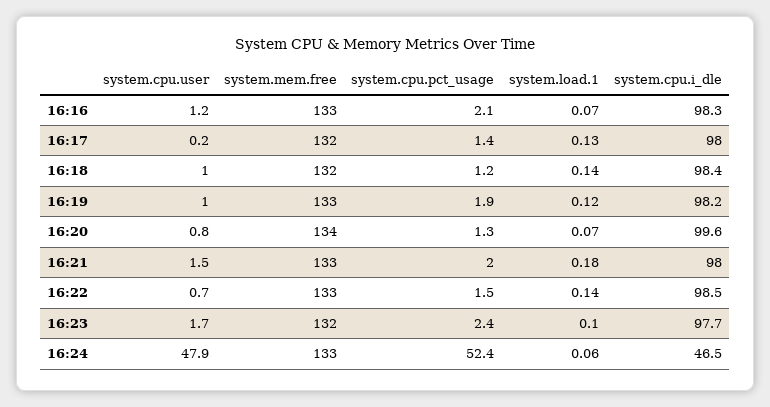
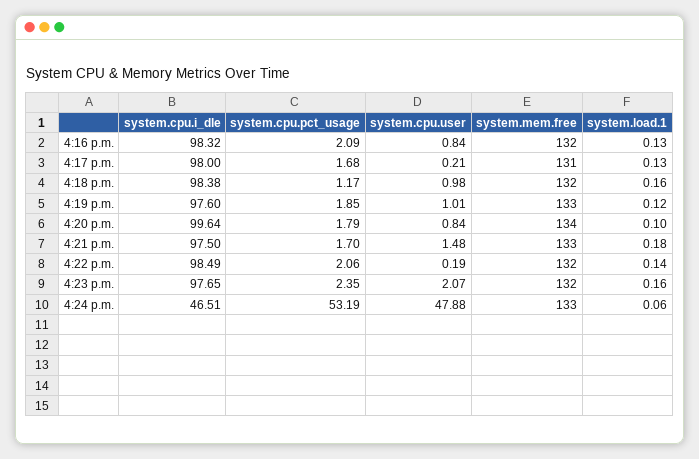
  {
    "system.cpu.user": {
-     "16:16": 1.2,
+     "16:16": 0.84,
      "16:17": 0.21,
      "16:18": 0.98,
      "16:19": 1.01,
      "16:20": 0.84,
      "16:21": 1.48,
-     "16:22": 0.7,
+     "16:22": 0.19,
-     "16:23": 1.7,
+     "16:23": 2.07,
      "16:24": 47.88
    },
    "system.mem.free": {
-     "16:16": 133,
+     "16:16": 132,
-     "16:17": 132,
+     "16:17": 131,
      "16:18": 132,
      "16:19": 133,
      "16:20": 134,
      "16:21": 133,
-     "16:22": 133,
+     "16:22": 132,
      "16:23": 132,
      "16:24": 133
    },
    "system.cpu.pct_usage": {
      "16:16": 2.09,
-     "16:17": 1.4,
+     "16:17": 1.68,
      "16:18": 1.17,
      "16:19": 1.85,
-     "16:20": 1.3,
+     "16:20": 1.79,
-     "16:21": 2,
+     "16:21": 1.7,
-     "16:22": 1.5,
+     "16:22": 2.06,
      "16:23": 2.35,
-     "16:24": 52.4
+     "16:24": 53.19
    },
    "system.load.1": {
-     "16:16": 0.07,
+     "16:16": 0.13,
      "16:17": 0.13,
-     "16:18": 0.14,
+     "16:18": 0.16,
      "16:19": 0.12,
-     "16:20": 0.07,
+     "16:20": 0.1,
      "16:21": 0.18,
      "16:22": 0.14,
-     "16:23": 0.1,
+     "16:23": 0.16,
      "16:24": 0.06
    },
    "system.cpu.i_dle": {
      "16:16": 98.32,
      "16:17": 98,
      "16:18": 98.38,
-     "16:19": 98.2,
+     "16:19": 97.6,
      "16:20": 99.64,
-     "16:21": 98,
+     "16:21": 97.5,
      "16:22": 98.49,
      "16:23": 97.65,
      "16:24": 46.51
    }
  }

